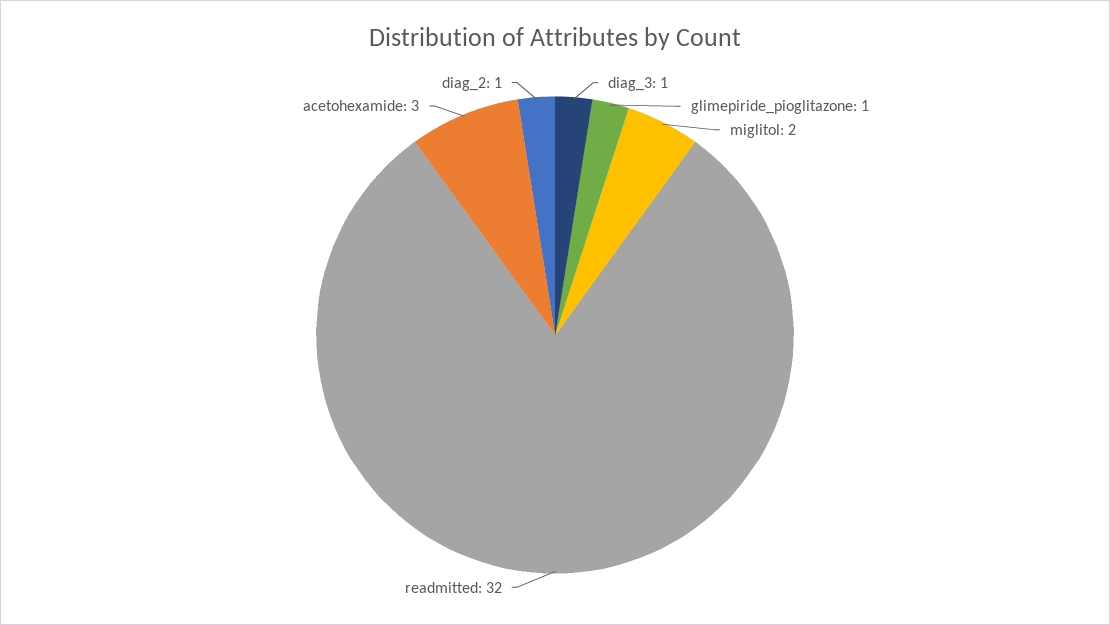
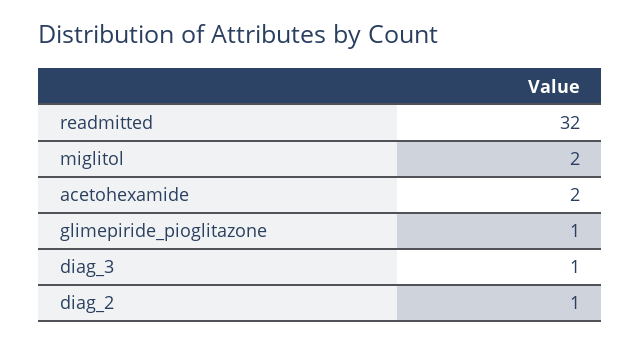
  {
    "diag_3": 1,
    "glimepiride_pioglitazone": 1,
    "miglitol": 2,
    "readmitted": 32,
-   "acetohexamide": 3,
+   "acetohexamide": 2,
    "diag_2": 1
  }

